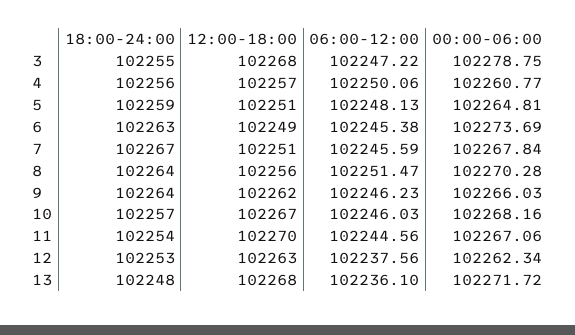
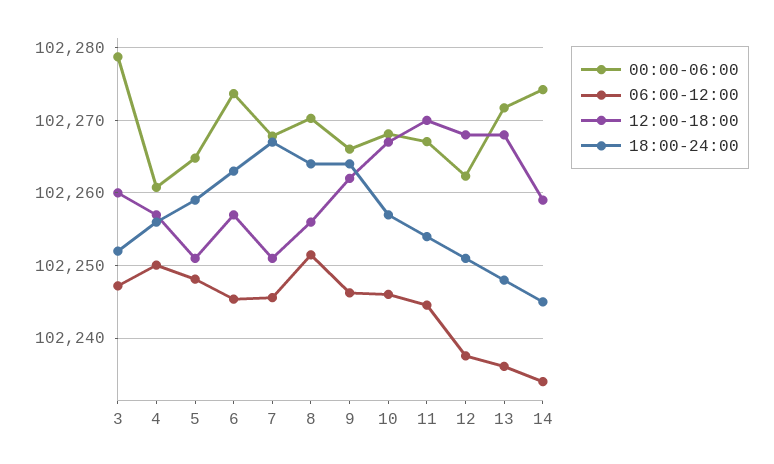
  {
    "18:00-24:00": {
-     "3": 102255,
+     "3": 102252,
      "4": 102256,
      "5": 102259,
      "6": 102263,
      "7": 102267,
      "8": 102264,
      "9": 102264,
      "10": 102257,
      "11": 102254,
-     "12": 102253,
+     "12": 102251,
-     "13": 102248
+     "13": 102248,
+     "14": 102245
    },
    "12:00-18:00": {
-     "3": 102268,
+     "3": 102260,
      "4": 102257,
      "5": 102251,
-     "6": 102249,
+     "6": 102257,
      "7": 102251,
      "8": 102256,
      "9": 102262,
      "10": 102267,
      "11": 102270,
-     "12": 102263,
+     "12": 102268,
-     "13": 102268
+     "13": 102268,
+     "14": 102259
    },
    "06:00-12:00": {
      "3": 102247.22,
      "4": 102250.06,
      "5": 102248.13,
      "6": 102245.38,
      "7": 102245.59,
      "8": 102251.47,
      "9": 102246.23,
      "10": 102246.03,
      "11": 102244.56,
      "12": 102237.56,
-     "13": 102236.1
+     "13": 102236.1,
+     "14": 102234
    },
    "00:00-06:00": {
      "3": 102278.75,
      "4": 102260.77,
      "5": 102264.81,
      "6": 102273.69,
      "7": 102267.84,
      "8": 102270.28,
      "9": 102266.03,
      "10": 102268.16,
      "11": 102267.06,
      "12": 102262.34,
-     "13": 102271.72
+     "13": 102271.72,
+     "14": 102274
    }
  }

